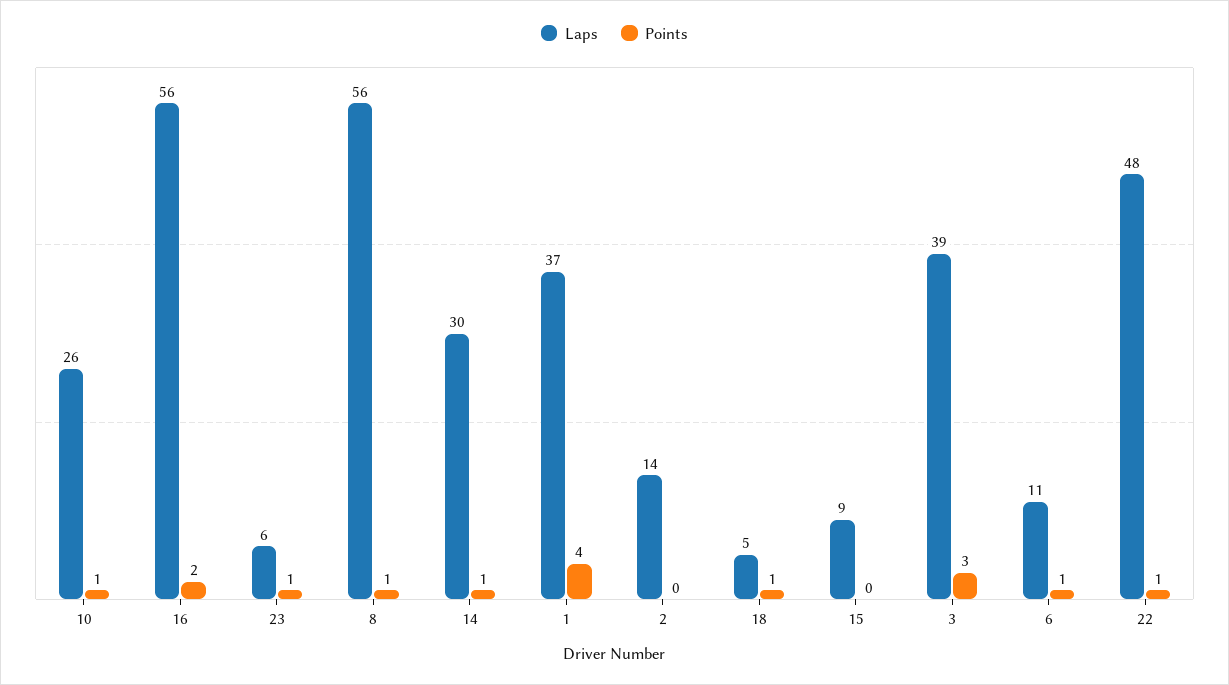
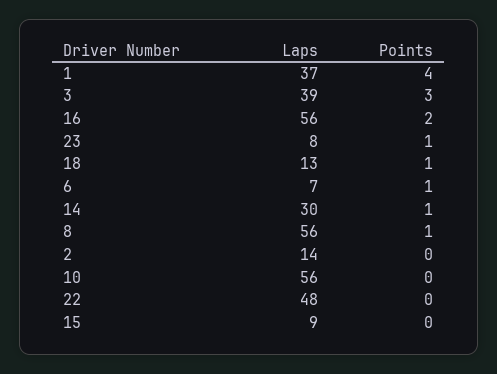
  {
    "Laps": {
-     "10": 26,
+     "10": 56,
      "16": 56,
-     "23": 6,
+     "23": 8,
      "8": 56,
      "14": 30,
      "1": 37,
      "2": 14,
-     "18": 5,
+     "18": 13,
      "15": 9,
      "3": 39,
-     "6": 11,
+     "6": 7,
      "22": 48
    },
    "Points": {
-     "10": 1,
+     "10": 0,
      "16": 2,
      "23": 1,
      "8": 1,
      "14": 1,
      "1": 4,
      "2": 0,
      "18": 1,
      "15": 0,
      "3": 3,
      "6": 1,
-     "22": 1
+     "22": 0
    }
  }

